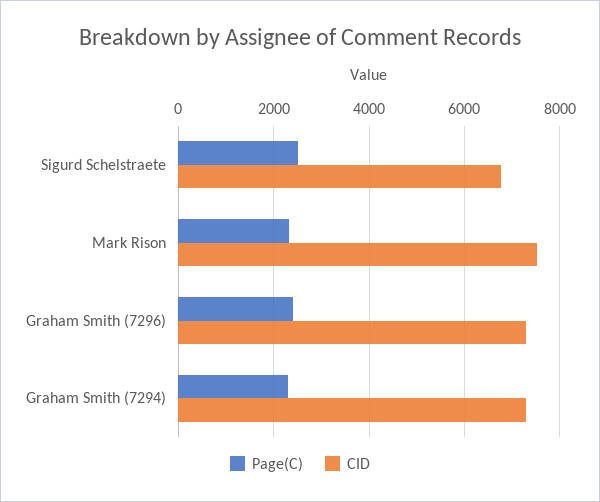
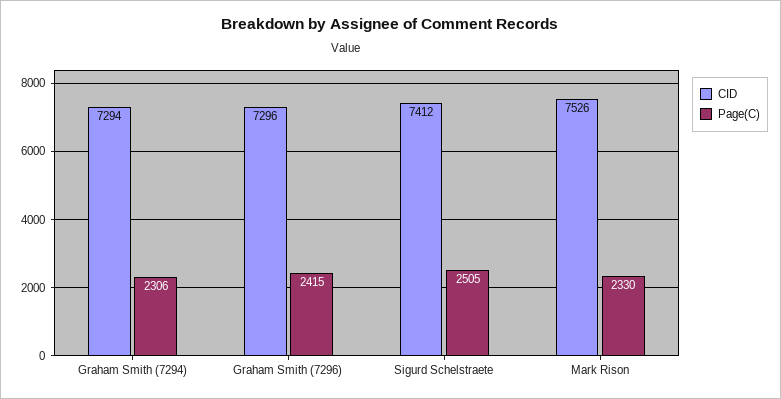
  {
    "Page(C)": {
      "Sigurd Schelstraete": 2505,
      "Mark Rison": 2330,
      "Graham Smith (7296)": 2415,
      "Graham Smith (7294)": 2306
    },
    "CID": {
-     "Sigurd Schelstraete": 6800,
+     "Sigurd Schelstraete": 7412,
      "Mark Rison": 7526,
      "Graham Smith (7296)": 7296,
      "Graham Smith (7294)": 7294
    }
  }

